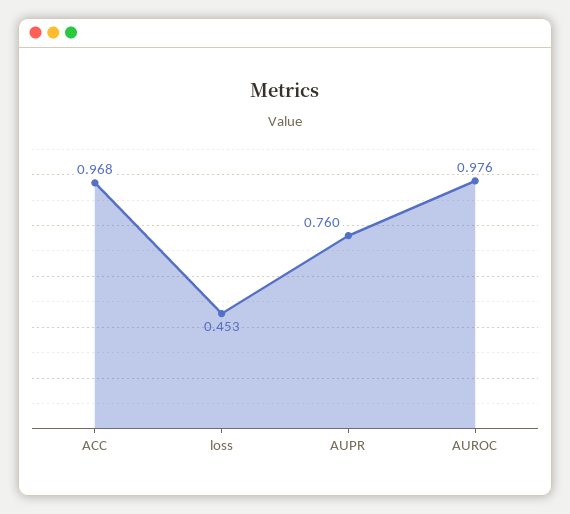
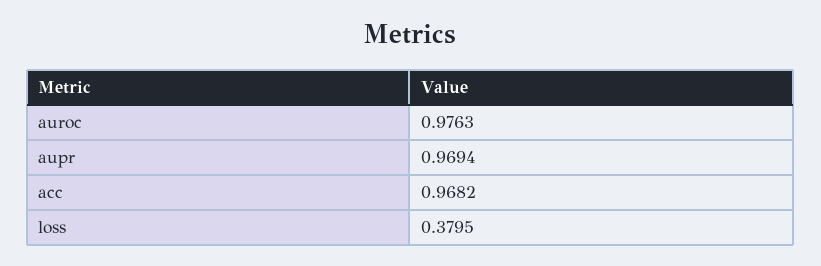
  {
    "ACC": 0.9682,
-   "loss": 0.453,
+   "loss": 0.3795,
-   "AUPR": 0.76,
+   "AUPR": 0.9694,
    "AUROC": 0.9763
  }

